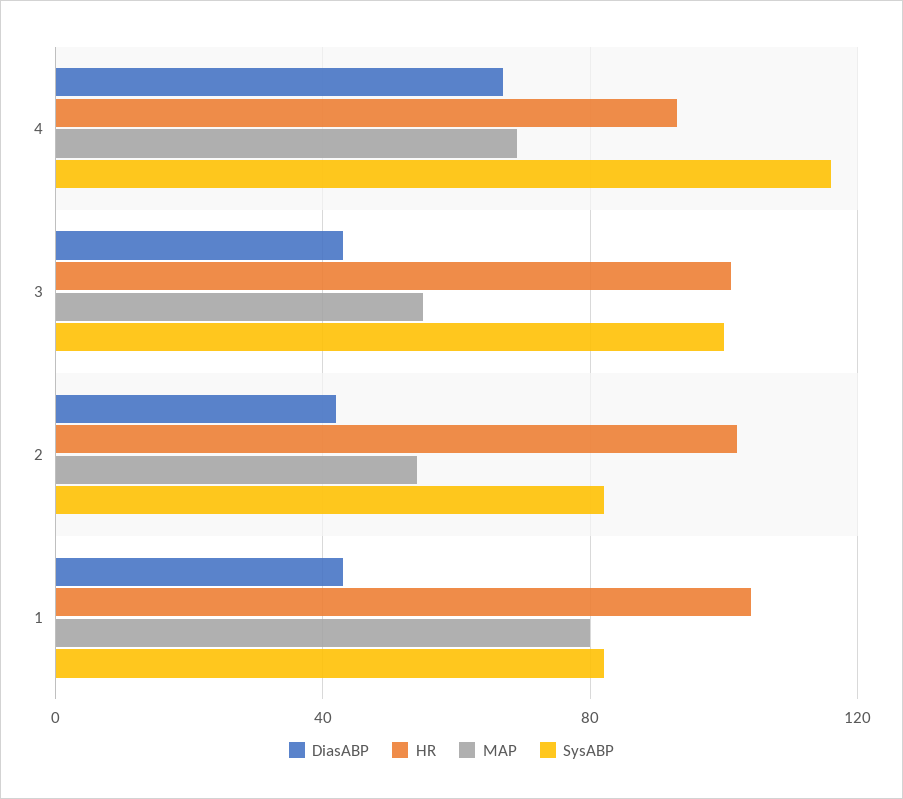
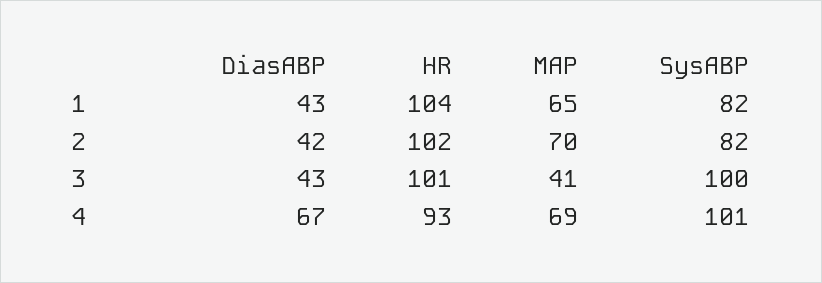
  {
    "DiasABP": {
      "4": 67,
      "3": 43,
      "2": 42,
      "1": 43
    },
    "HR": {
      "4": 93,
      "3": 101,
      "2": 102,
      "1": 104
    },
    "MAP": {
      "4": 69,
-     "3": 55,
+     "3": 41,
-     "2": 55,
+     "2": 70,
-     "1": 80
+     "1": 65
    },
    "SysABP": {
-     "4": 115,
+     "4": 101,
      "3": 100,
      "2": 82,
      "1": 82
    }
  }

